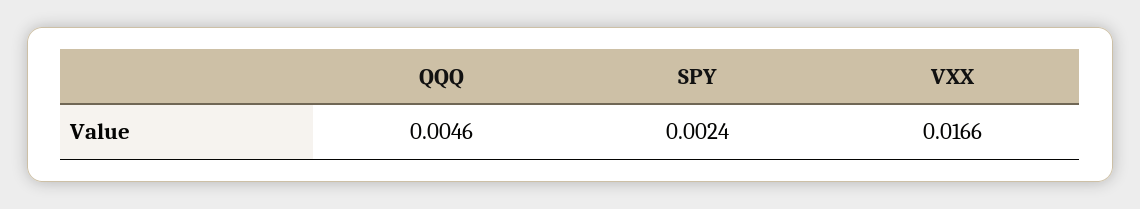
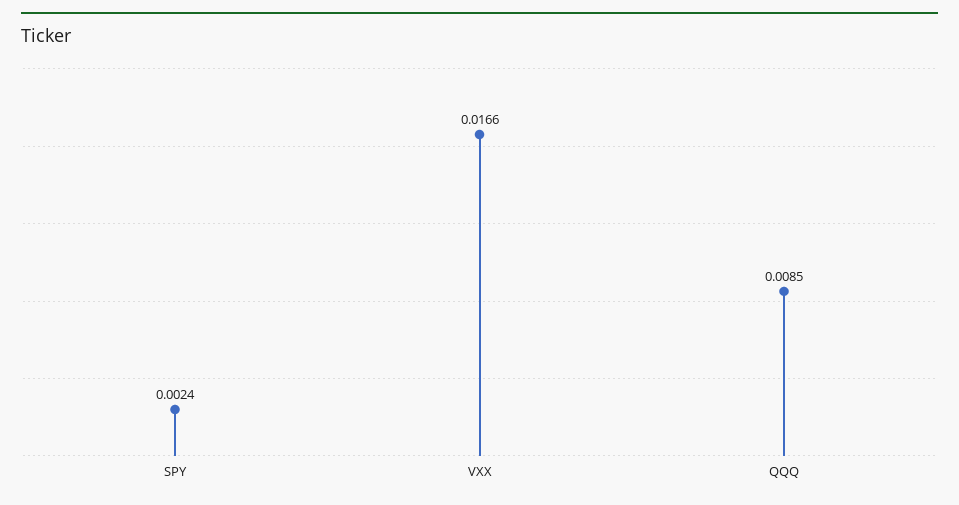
  {
-   "QQQ": 0.0046,
+   "QQQ": 0.0085,
    "SPY": 0.0024,
    "VXX": 0.0166
  }

